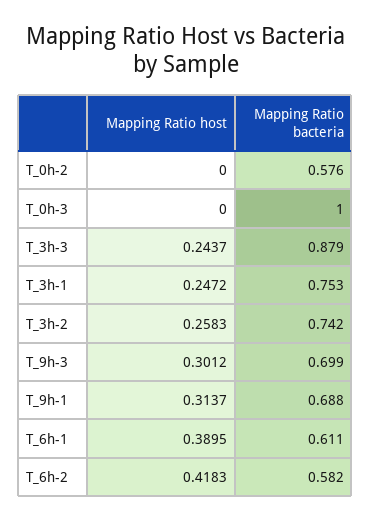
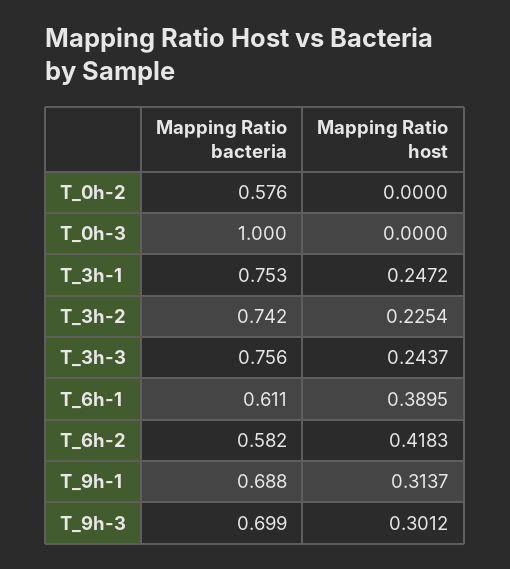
  {
    "Mapping Ratio host": {
      "T_0h-2": 0,
      "T_0h-3": 0,
      "T_3h-3": 0.2437,
      "T_3h-1": 0.2472,
-     "T_3h-2": 0.2583,
+     "T_3h-2": 0.2254,
      "T_9h-3": 0.3012,
      "T_9h-1": 0.3137,
      "T_6h-1": 0.3895,
      "T_6h-2": 0.4183
    },
    "Mapping Ratio bacteria": {
      "T_0h-2": 0.576,
      "T_0h-3": 1,
-     "T_3h-3": 0.879,
+     "T_3h-3": 0.756,
      "T_3h-1": 0.753,
      "T_3h-2": 0.742,
      "T_9h-3": 0.699,
      "T_9h-1": 0.688,
      "T_6h-1": 0.611,
      "T_6h-2": 0.582
    }
  }

